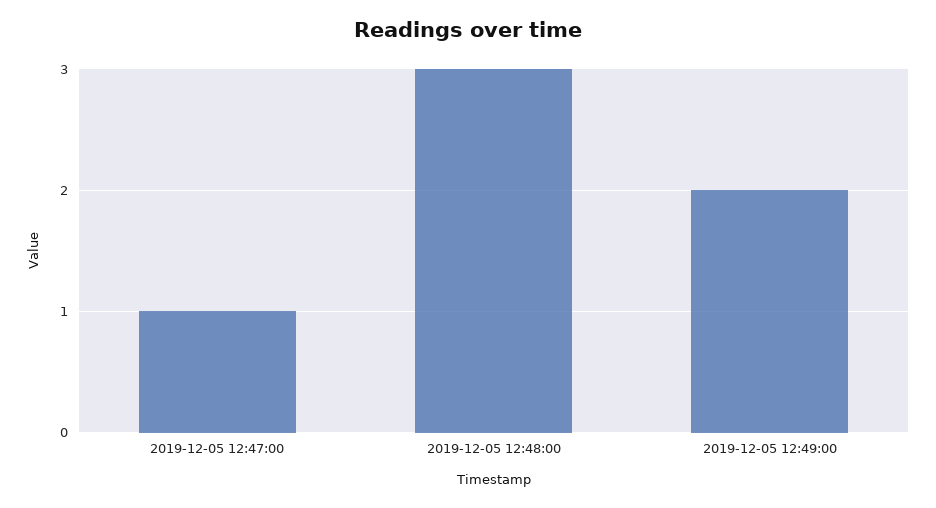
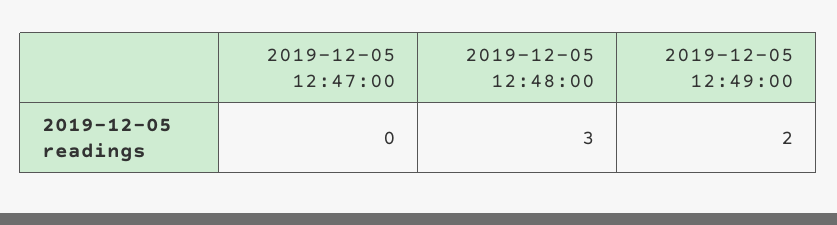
  {
-   "2019-12-05 12:47:00": 1,
+   "2019-12-05 12:47:00": 0,
    "2019-12-05 12:48:00": 3,
    "2019-12-05 12:49:00": 2
  }

